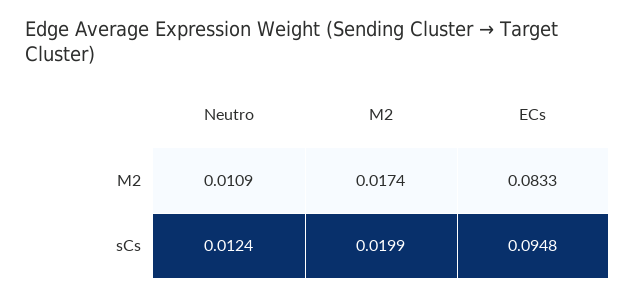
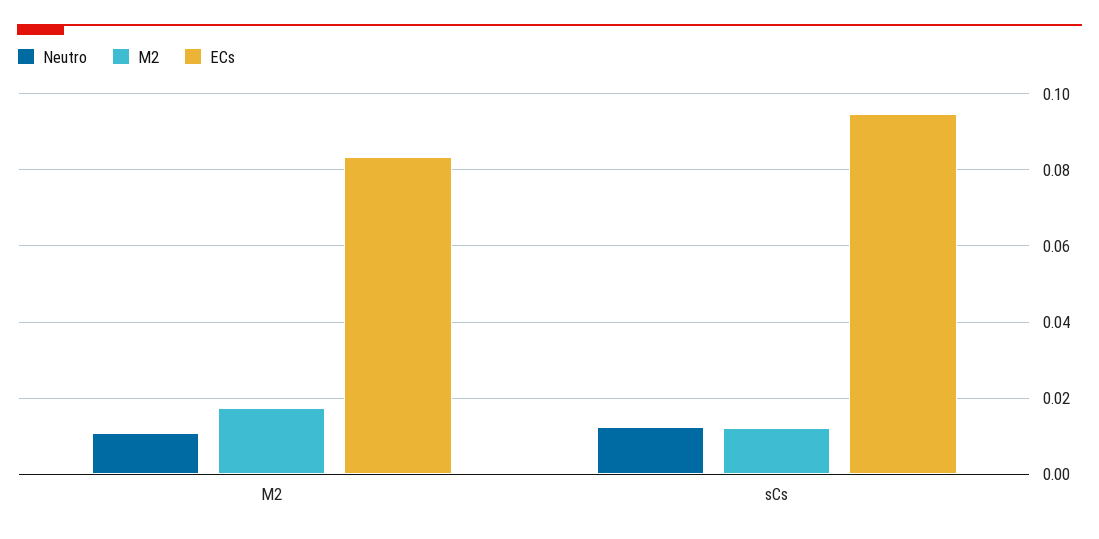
  {
    "Neutro": {
      "M2": 0.0109,
      "sCs": 0.0124
    },
    "M2": {
      "M2": 0.0174,
-     "sCs": 0.0199
+     "sCs": 0.012
    },
    "ECs": {
      "M2": 0.0833,
      "sCs": 0.0948
    }
  }

